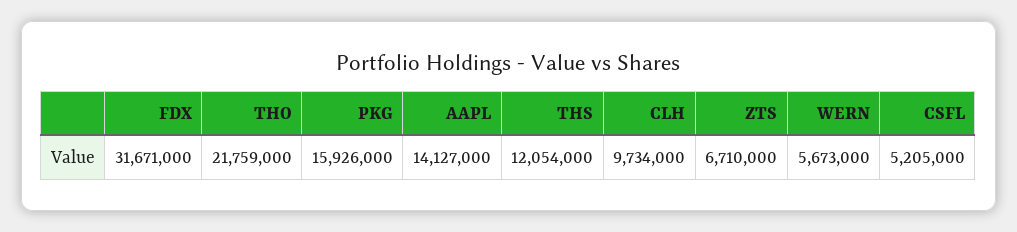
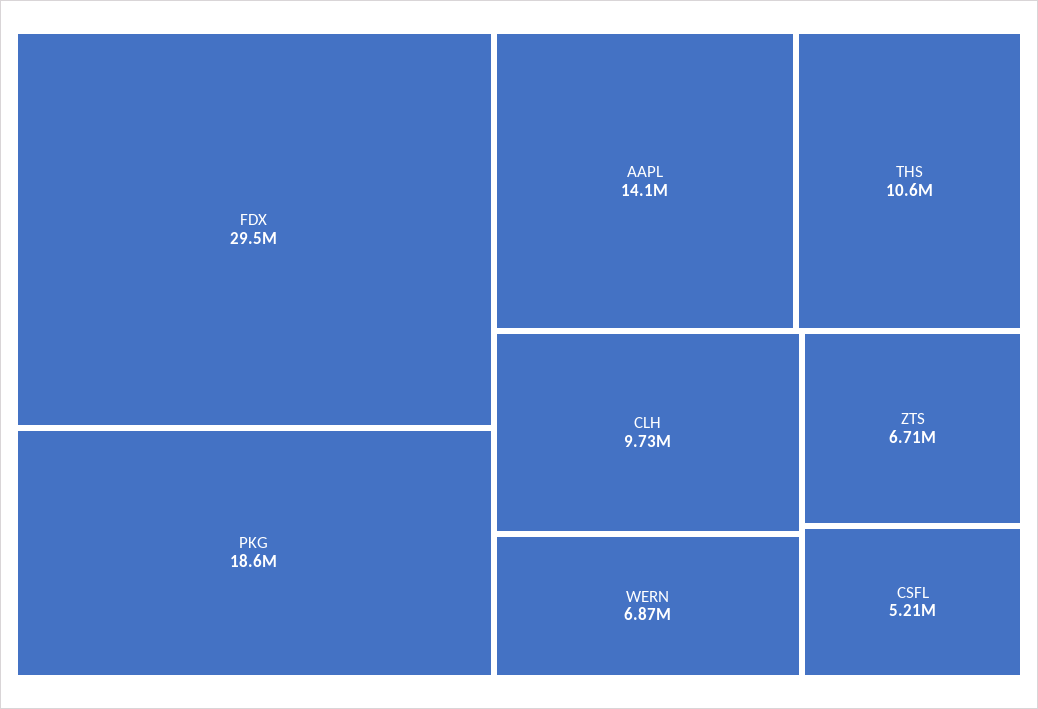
  {
-   "FDX": 31671000,
+   "FDX": 29500000,
-   "THO": 21759000,
-   "PKG": 15926000,
+   "PKG": 18600000,
    "AAPL": 14127000,
-   "THS": 12054000,
+   "THS": 10600000,
    "CLH": 9734000,
    "ZTS": 6710000,
-   "WERN": 5673000,
+   "WERN": 6870000,
    "CSFL": 5205000
  }

